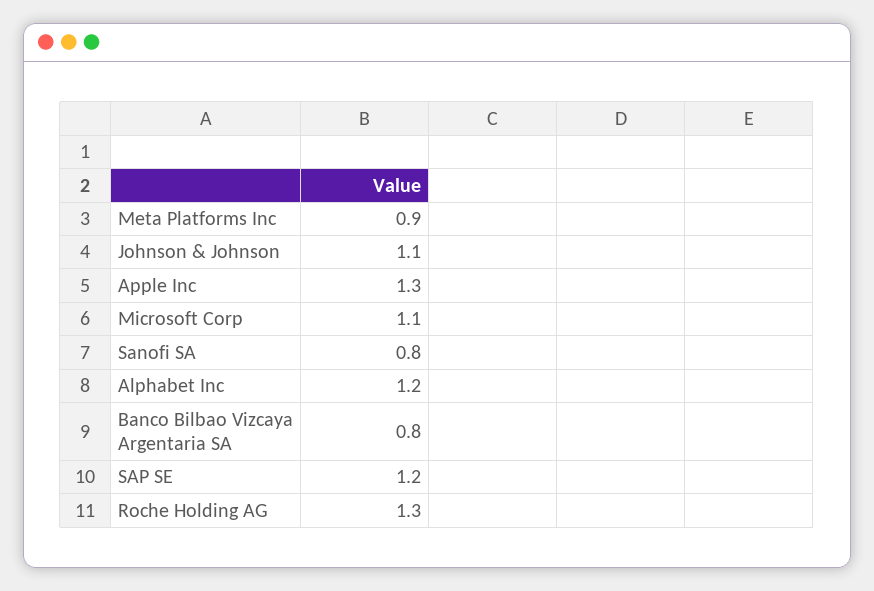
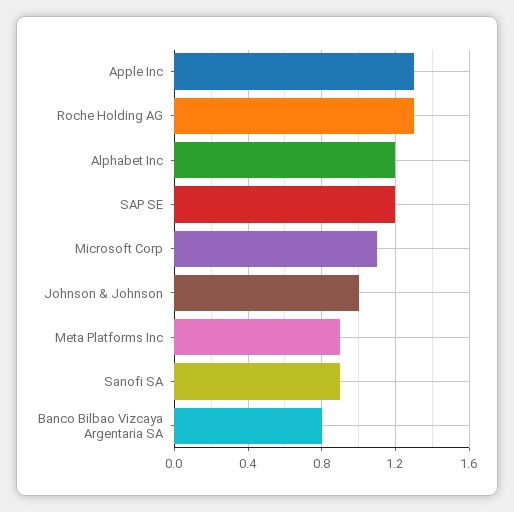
  {
    "Meta Platforms Inc": 0.9,
-   "Johnson & Johnson": 1.1,
+   "Johnson & Johnson": 1,
    "Apple Inc": 1.3,
    "Microsoft Corp": 1.1,
-   "Sanofi SA": 0.8,
+   "Sanofi SA": 0.9,
    "Alphabet Inc": 1.2,
    "Banco Bilbao Vizcaya Argentaria SA": 0.8,
    "SAP SE": 1.2,
    "Roche Holding AG": 1.3
  }

